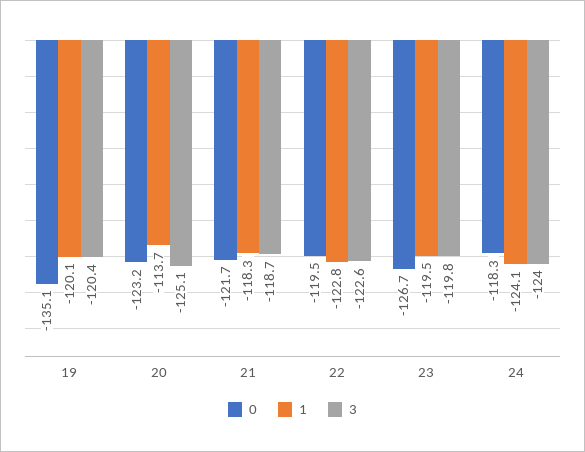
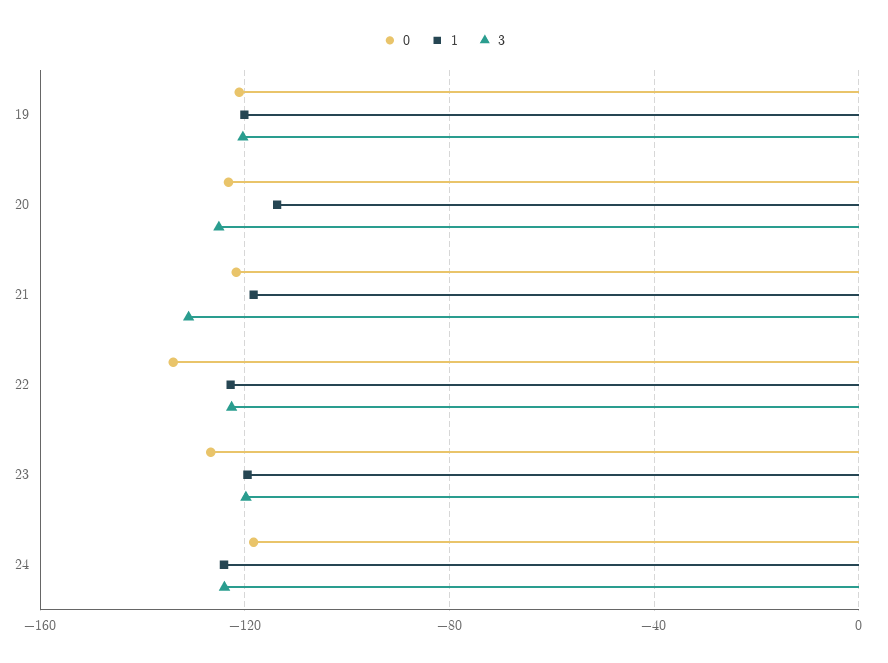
  {
    "0": {
-     "19": -135.1,
+     "19": -120,
      "20": -123.2,
      "21": -121.7,
-     "22": -119.5,
+     "22": -135,
      "23": -126.7,
      "24": -118.3
    },
    "1": {
      "19": -120.1,
      "20": -113.7,
      "21": -118.3,
      "22": -122.8,
      "23": -119.5,
      "24": -124.1
    },
    "3": {
      "19": -120.4,
      "20": -125.1,
-     "21": -118.7,
+     "21": -130,
      "22": -122.6,
      "23": -119.8,
      "24": -124
    }
  }

